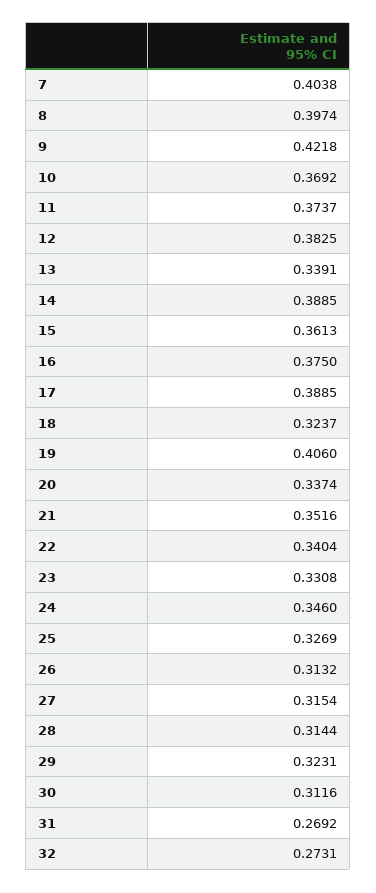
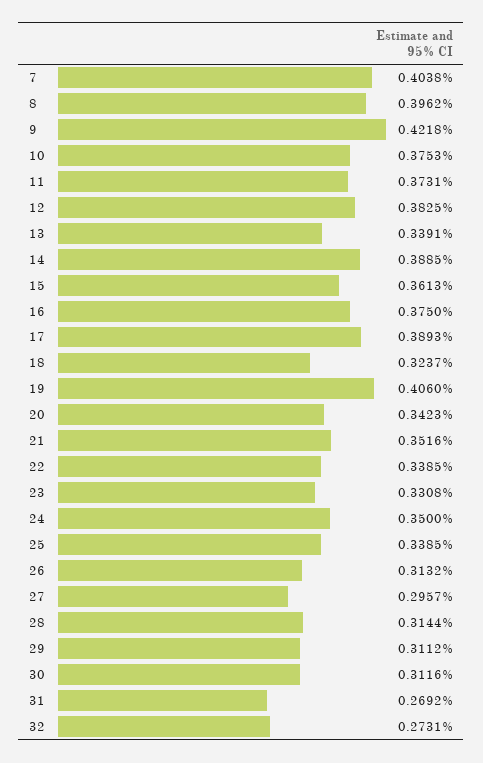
  {
    "7": 0.4038,
-   "8": 0.3974,
+   "8": 0.3962,
    "9": 0.4218,
-   "10": 0.3692,
+   "10": 0.3753,
-   "11": 0.3737,
+   "11": 0.3731,
    "12": 0.3825,
    "13": 0.3391,
    "14": 0.3885,
    "15": 0.3613,
    "16": 0.375,
-   "17": 0.3885,
+   "17": 0.3893,
    "18": 0.3237,
    "19": 0.406,
-   "20": 0.3374,
+   "20": 0.3423,
    "21": 0.3516,
-   "22": 0.3404,
+   "22": 0.3385,
    "23": 0.3308,
-   "24": 0.346,
+   "24": 0.35,
-   "25": 0.3269,
+   "25": 0.3385,
    "26": 0.3132,
-   "27": 0.3154,
+   "27": 0.2957,
    "28": 0.3144,
-   "29": 0.3231,
+   "29": 0.3112,
    "30": 0.3116,
    "31": 0.2692,
    "32": 0.2731
  }

